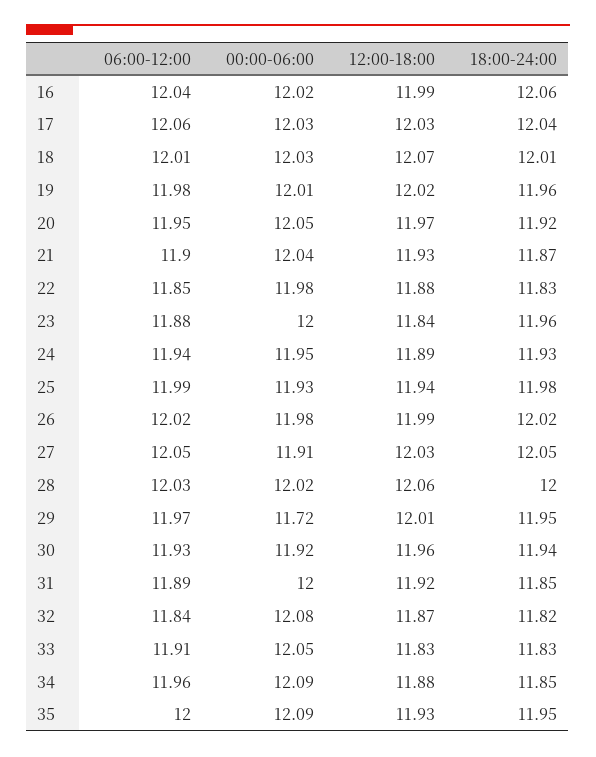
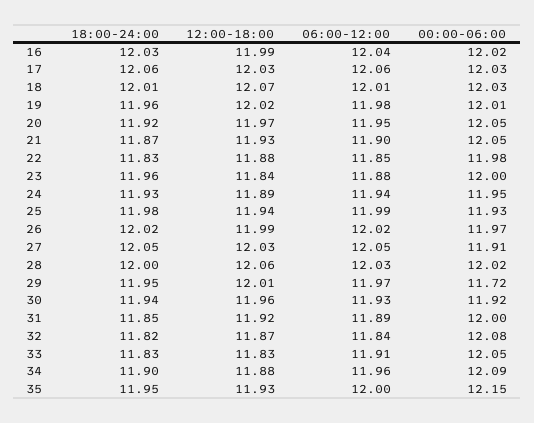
  {
    "06:00-12:00": {
      "16": 12.04,
      "17": 12.06,
      "18": 12.01,
      "19": 11.98,
      "20": 11.95,
      "21": 11.9,
      "22": 11.85,
      "23": 11.88,
      "24": 11.94,
      "25": 11.99,
      "26": 12.02,
      "27": 12.05,
      "28": 12.03,
      "29": 11.97,
      "30": 11.93,
      "31": 11.89,
      "32": 11.84,
      "33": 11.91,
      "34": 11.96,
      "35": 12
    },
    "00:00-06:00": {
      "16": 12.02,
      "17": 12.03,
      "18": 12.03,
      "19": 12.01,
      "20": 12.05,
-     "21": 12.04,
+     "21": 12.05,
      "22": 11.98,
      "23": 12,
      "24": 11.95,
      "25": 11.93,
-     "26": 11.98,
+     "26": 11.97,
      "27": 11.91,
      "28": 12.02,
      "29": 11.72,
      "30": 11.92,
      "31": 12,
      "32": 12.08,
      "33": 12.05,
      "34": 12.09,
-     "35": 12.09
+     "35": 12.15
    },
    "12:00-18:00": {
      "16": 11.99,
      "17": 12.03,
      "18": 12.07,
      "19": 12.02,
      "20": 11.97,
      "21": 11.93,
      "22": 11.88,
      "23": 11.84,
      "24": 11.89,
      "25": 11.94,
      "26": 11.99,
      "27": 12.03,
      "28": 12.06,
      "29": 12.01,
      "30": 11.96,
      "31": 11.92,
      "32": 11.87,
      "33": 11.83,
      "34": 11.88,
      "35": 11.93
    },
    "18:00-24:00": {
-     "16": 12.06,
+     "16": 12.03,
-     "17": 12.04,
+     "17": 12.06,
      "18": 12.01,
      "19": 11.96,
      "20": 11.92,
      "21": 11.87,
      "22": 11.83,
      "23": 11.96,
      "24": 11.93,
      "25": 11.98,
      "26": 12.02,
      "27": 12.05,
      "28": 12,
      "29": 11.95,
      "30": 11.94,
      "31": 11.85,
      "32": 11.82,
      "33": 11.83,
-     "34": 11.85,
+     "34": 11.9,
      "35": 11.95
    }
  }

